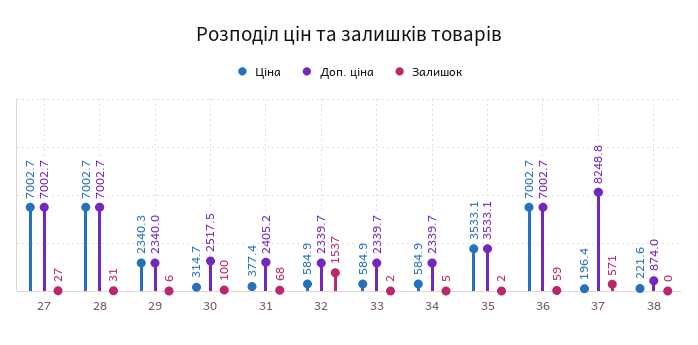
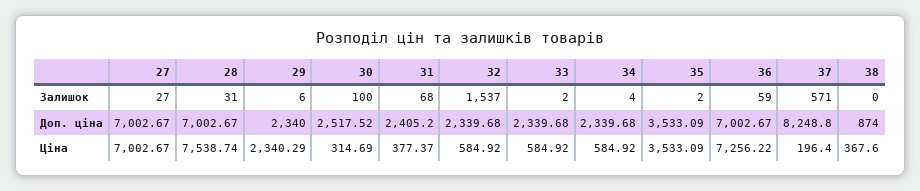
  {
    "Ціна": {
      "27": 7002.67,
-     "28": 7002.7,
+     "28": 7538.74,
      "29": 2340.29,
      "30": 314.69,
      "31": 377.37,
      "32": 584.92,
      "33": 584.92,
      "34": 584.92,
      "35": 3533.09,
-     "36": 7002.7,
+     "36": 7256.22,
      "37": 196.4,
-     "38": 221.6
+     "38": 367.6
    },
    "Доп. ціна": {
      "27": 7002.67,
      "28": 7002.67,
      "29": 2340,
      "30": 2517.52,
      "31": 2405.2,
      "32": 2339.68,
      "33": 2339.68,
      "34": 2339.68,
      "35": 3533.09,
      "36": 7002.67,
      "37": 8248.8,
      "38": 874
    },
    "Залишок": {
      "27": 27,
      "28": 31,
      "29": 6,
      "30": 100,
      "31": 68,
      "32": 1537,
      "33": 2,
-     "34": 5,
+     "34": 4,
      "35": 2,
      "36": 59,
      "37": 571,
      "38": 0
    }
  }

